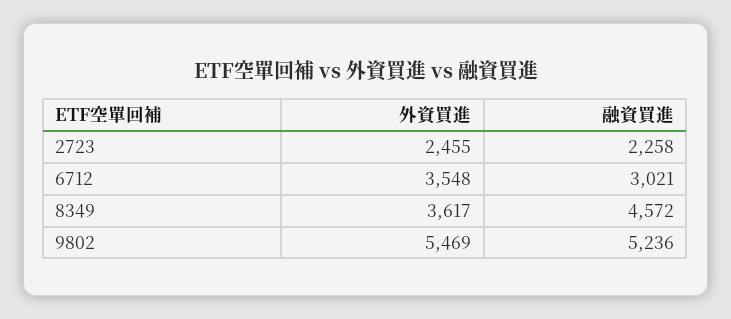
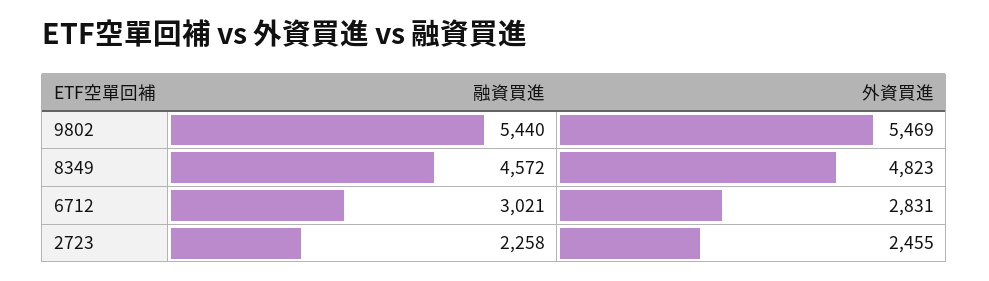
  {
    "外資買進": {
      "2723": 2455,
-     "6712": 3548,
+     "6712": 2831,
-     "8349": 3617,
+     "8349": 4823,
      "9802": 5469
    },
    "融資買進": {
      "2723": 2258,
      "6712": 3021,
      "8349": 4572,
-     "9802": 5236
+     "9802": 5440
    }
  }

